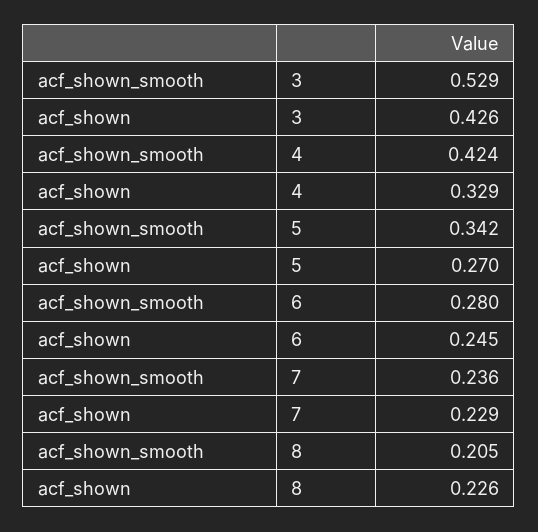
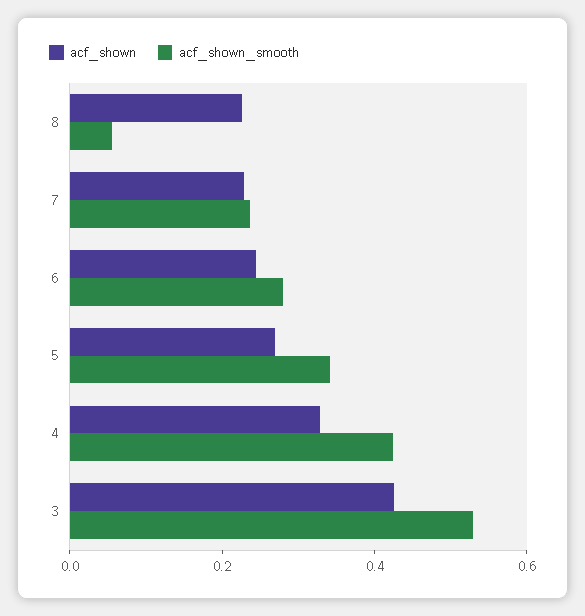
  {
    "acf_shown_smooth": {
      "3": 0.529,
      "4": 0.424,
      "5": 0.342,
      "6": 0.28,
      "7": 0.236,
-     "8": 0.205
+     "8": 0.05
    },
    "acf_shown": {
      "3": 0.426,
      "4": 0.329,
      "5": 0.27,
      "6": 0.245,
      "7": 0.229,
      "8": 0.226
    }
  }

